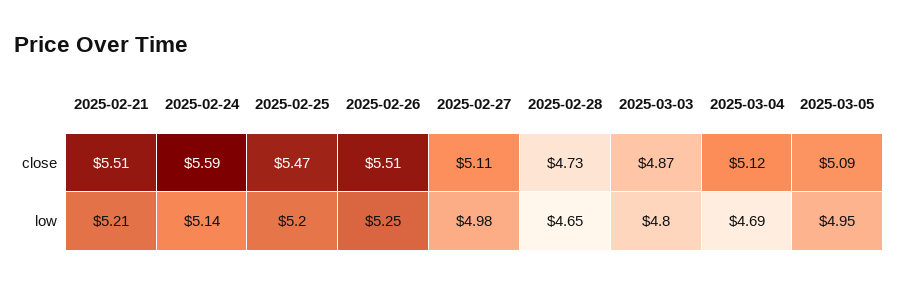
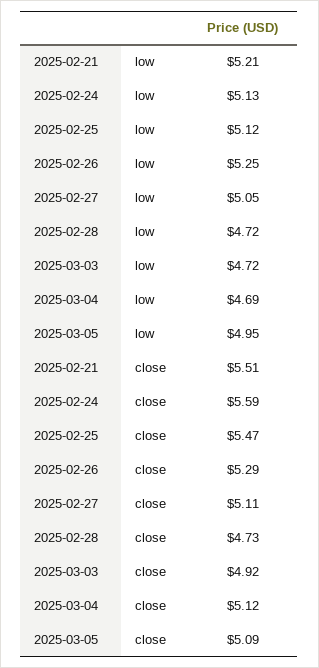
  {
    "2025-02-21": {
      "close": 5.51,
      "low": 5.21
    },
    "2025-02-24": {
      "close": 5.59,
-     "low": 5.14
+     "low": 5.13
    },
    "2025-02-25": {
      "close": 5.47,
-     "low": 5.2
+     "low": 5.12
    },
    "2025-02-26": {
-     "close": 5.51,
+     "close": 5.29,
      "low": 5.25
    },
    "2025-02-27": {
      "close": 5.11,
-     "low": 4.98
+     "low": 5.05
    },
    "2025-02-28": {
      "close": 4.73,
-     "low": 4.65
+     "low": 4.72
    },
    "2025-03-03": {
-     "close": 4.87,
+     "close": 4.92,
-     "low": 4.8
+     "low": 4.72
    },
    "2025-03-04": {
      "close": 5.12,
      "low": 4.69
    },
    "2025-03-05": {
      "close": 5.09,
      "low": 4.95
    }
  }

